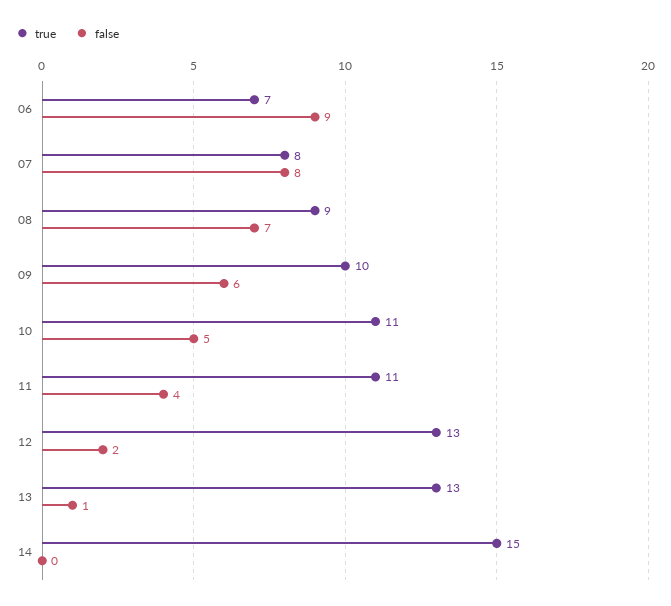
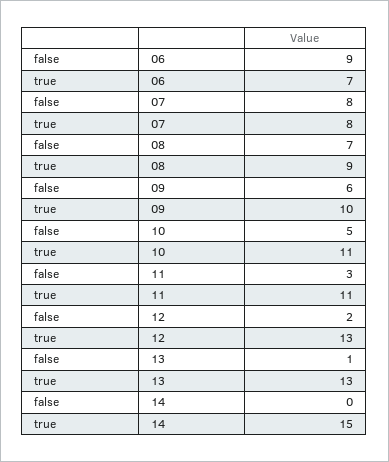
  {
    "true": {
      "06": 7,
      "07": 8,
      "08": 9,
      "09": 10,
      "10": 11,
      "11": 11,
      "12": 13,
      "13": 13,
      "14": 15
    },
    "false": {
      "06": 9,
      "07": 8,
      "08": 7,
      "09": 6,
      "10": 5,
-     "11": 4,
+     "11": 3,
      "12": 2,
      "13": 1,
      "14": 0
    }
  }

